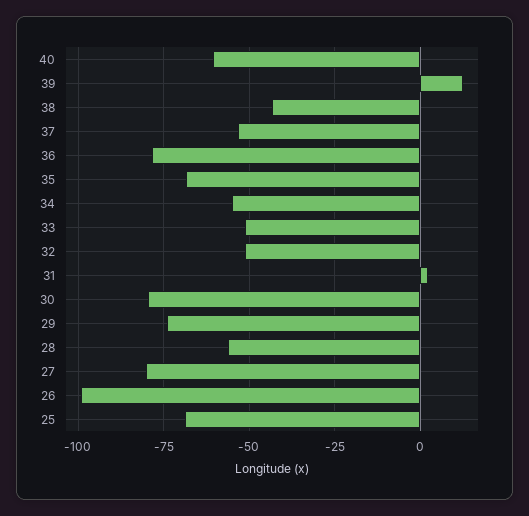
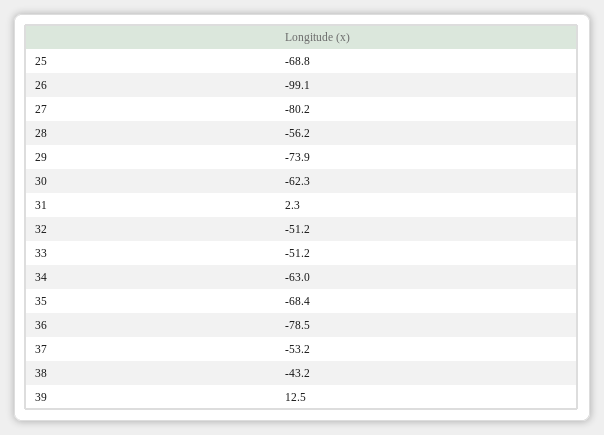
  {
-   "40": -60,
    "39": 12.5,
    "38": -43.2,
    "37": -53.2,
    "36": -78.5,
    "35": -68.4,
-   "34": -55,
+   "34": -63,
    "33": -51.2,
    "32": -51.2,
    "31": 2.3,
-   "30": -80,
+   "30": -62.3,
    "29": -73.9,
    "28": -56.2,
    "27": -80.2,
    "26": -99.1,
    "25": -68.8
  }

